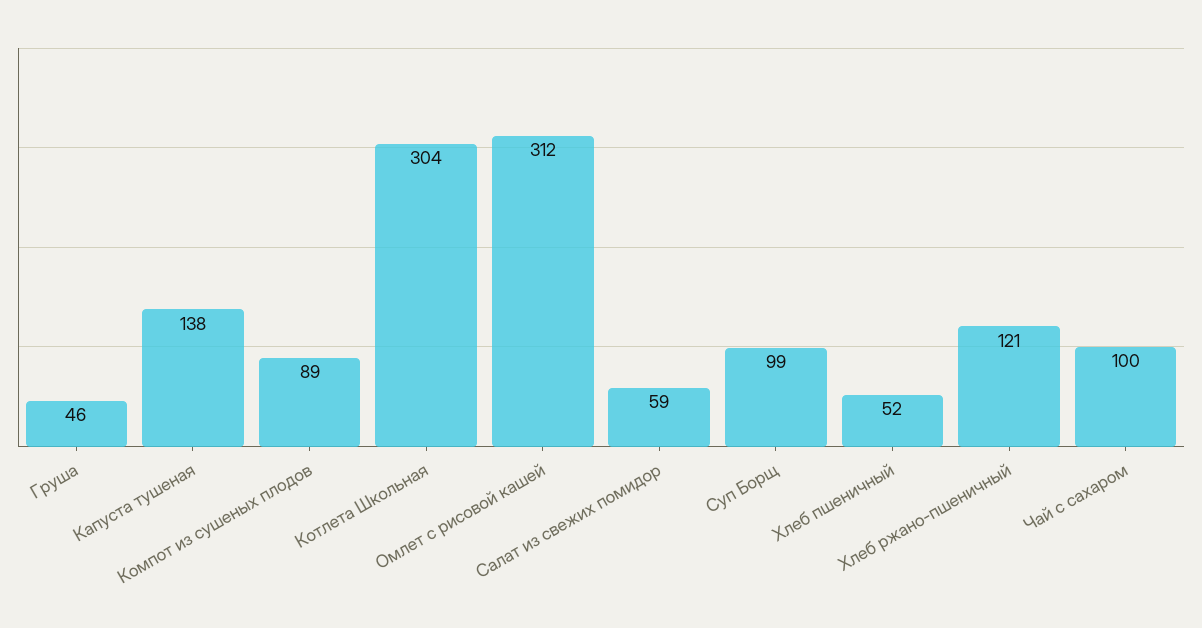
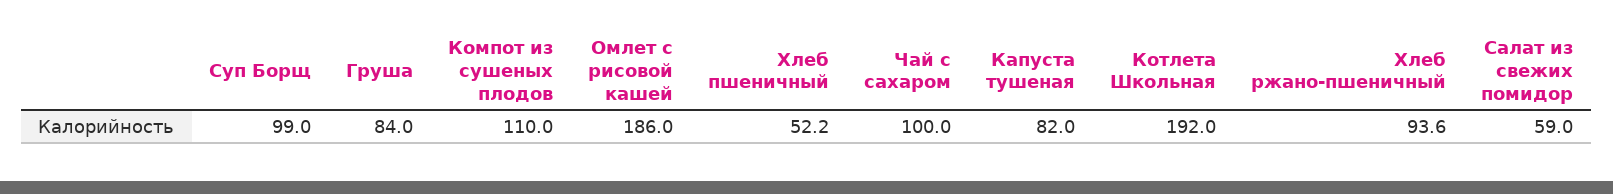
  {
-   "Груша": 46,
+   "Груша": 84,
-   "Капуста тушеная": 138,
+   "Капуста тушеная": 82,
-   "Компот из сушеных плодов": 89,
+   "Компот из сушеных плодов": 110,
-   "Котлета Школьная": 304,
+   "Котлета Школьная": 192,
-   "Омлет с рисовой кашей": 312,
+   "Омлет с рисовой кашей": 186,
    "Салат из свежих помидор": 59,
    "Суп Борщ": 99,
    "Хлеб пшеничный": 52.2,
-   "Хлеб ржано-пшеничный": 121,
+   "Хлеб ржано-пшеничный": 93.6,
    "Чай с сахаром": 100
  }

